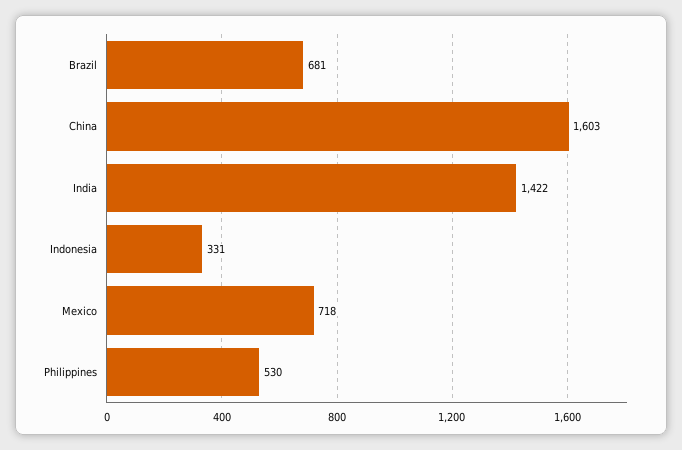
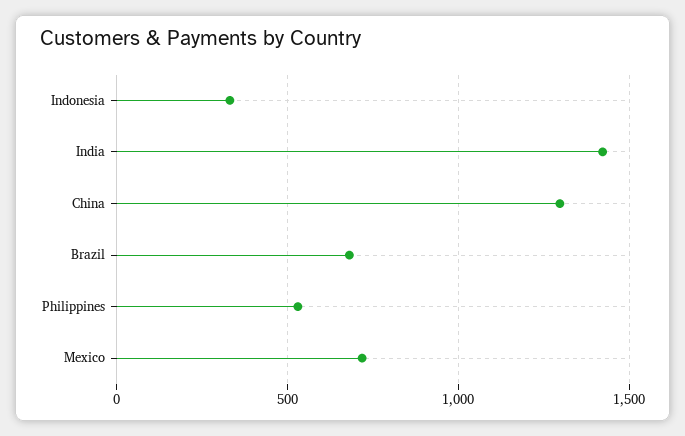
  {
    "Brazil": 681,
-   "China": 1603,
+   "China": 1300,
    "India": 1422,
    "Indonesia": 331,
    "Mexico": 718,
    "Philippines": 530
  }

